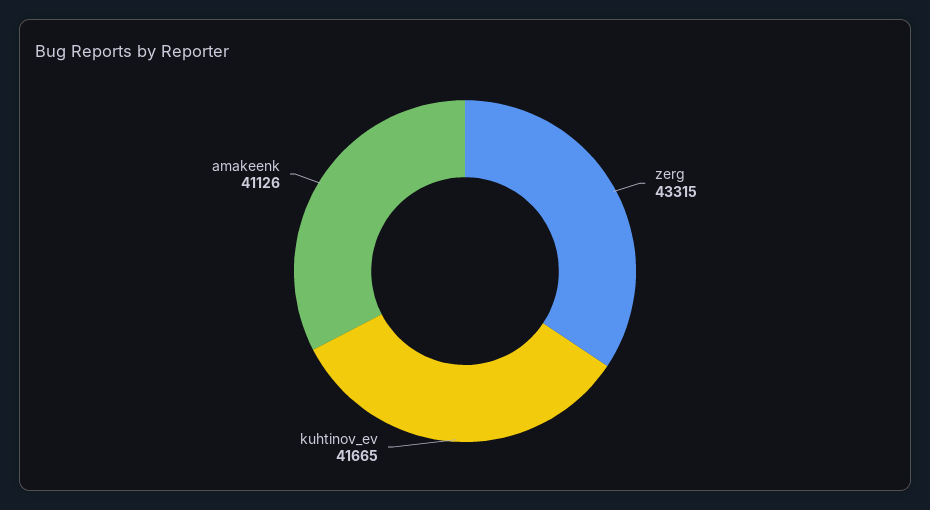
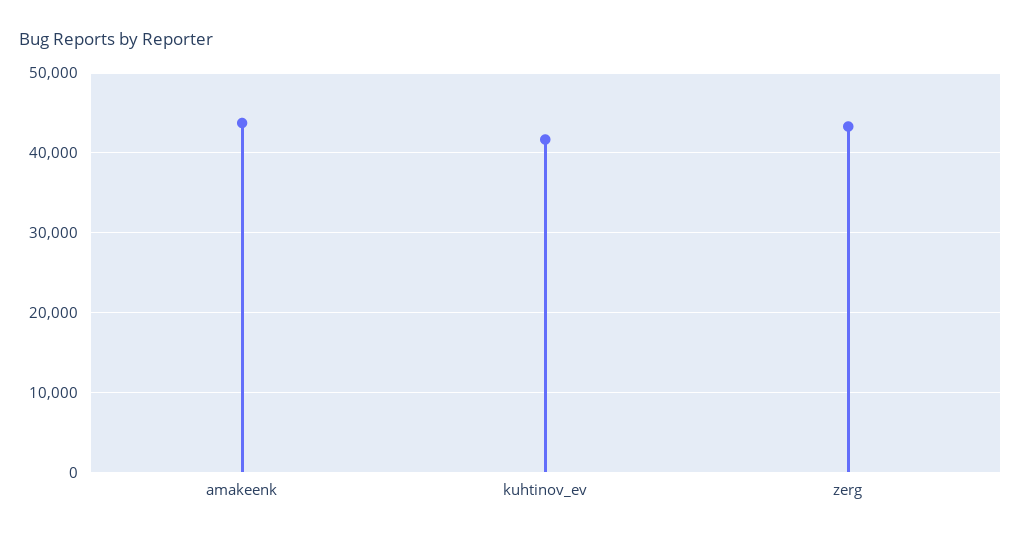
  {
    "zerg": 43315,
    "kuhtinov_ev": 41665,
-   "amakeenk": 41126
+   "amakeenk": 44000
  }

